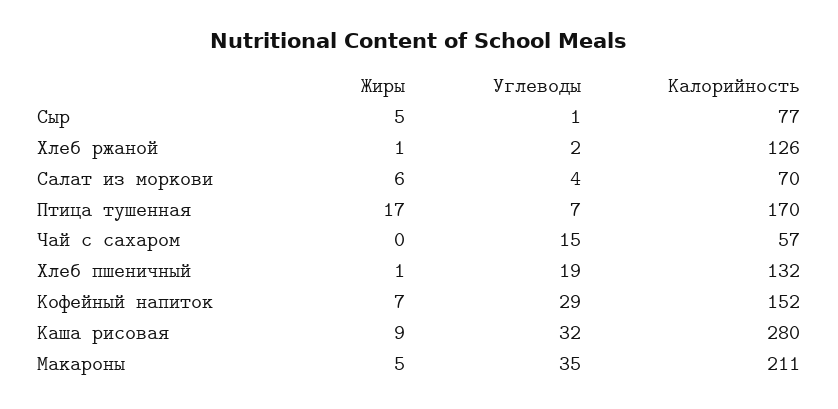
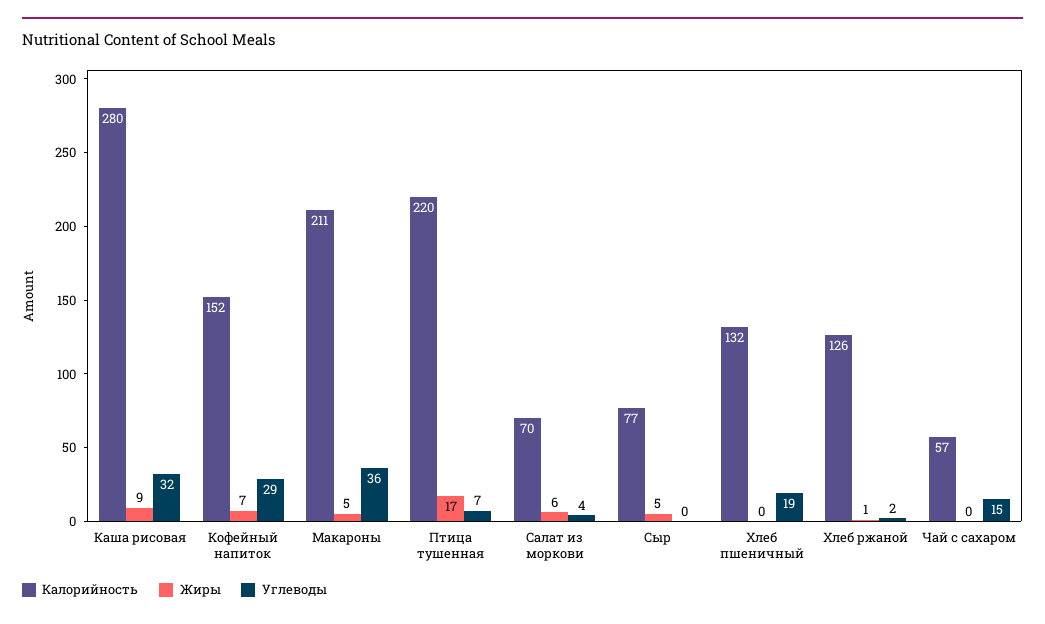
  {
    "Жиры": {
      "Сыр": 5,
      "Хлеб ржаной": 1,
      "Салат из моркови": 6,
      "Птица тушенная": 17,
      "Чай с сахаром": 0,
-     "Хлеб пшеничный": 1,
+     "Хлеб пшеничный": 0,
      "Кофейный напиток": 7,
      "Каша рисовая": 9,
      "Макароны": 5
    },
    "Углеводы": {
-     "Сыр": 1,
+     "Сыр": 0,
      "Хлеб ржаной": 2,
      "Салат из моркови": 4,
      "Птица тушенная": 7,
      "Чай с сахаром": 15,
      "Хлеб пшеничный": 19,
      "Кофейный напиток": 29,
      "Каша рисовая": 32,
-     "Макароны": 35
+     "Макароны": 36
    },
    "Калорийность": {
      "Сыр": 77,
      "Хлеб ржаной": 126,
      "Салат из моркови": 70,
-     "Птица тушенная": 170,
+     "Птица тушенная": 220,
      "Чай с сахаром": 57,
      "Хлеб пшеничный": 132,
      "Кофейный напиток": 152,
      "Каша рисовая": 280,
      "Макароны": 211
    }
  }

